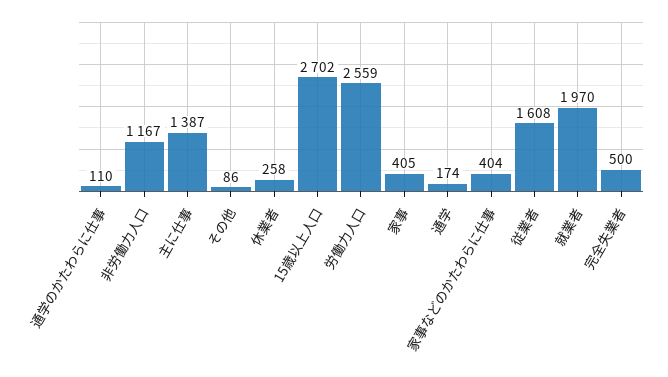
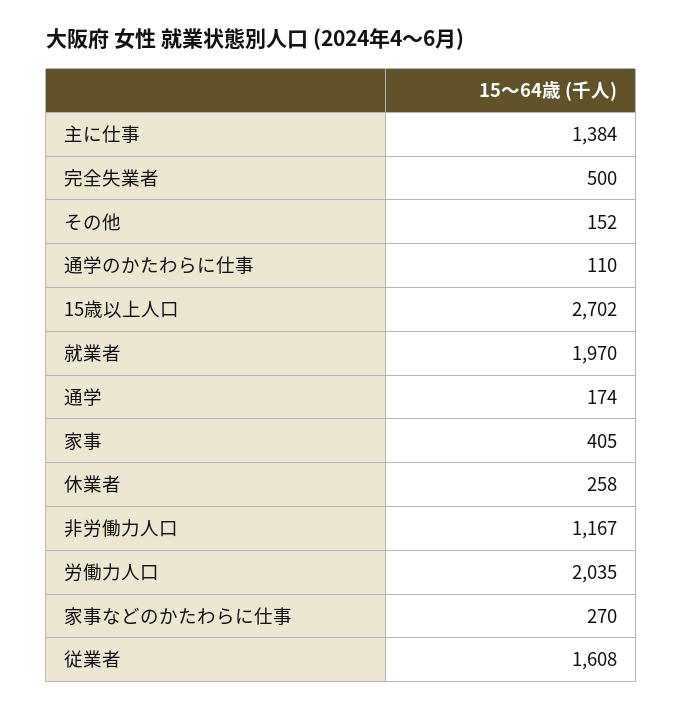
  {
    "通学のかたわらに仕事": 110,
    "非労働力人口": 1167,
-   "主に仕事": 1387,
+   "主に仕事": 1384,
-   "その他": 86,
+   "その他": 152,
    "休業者": 258,
    "15歳以上人口": 2702,
-   "労働力人口": 2559,
+   "労働力人口": 2035,
    "家事": 405,
    "通学": 174,
-   "家事などのかたわらに仕事": 404,
+   "家事などのかたわらに仕事": 270,
    "従業者": 1608,
    "就業者": 1970,
    "完全失業者": 500
  }

